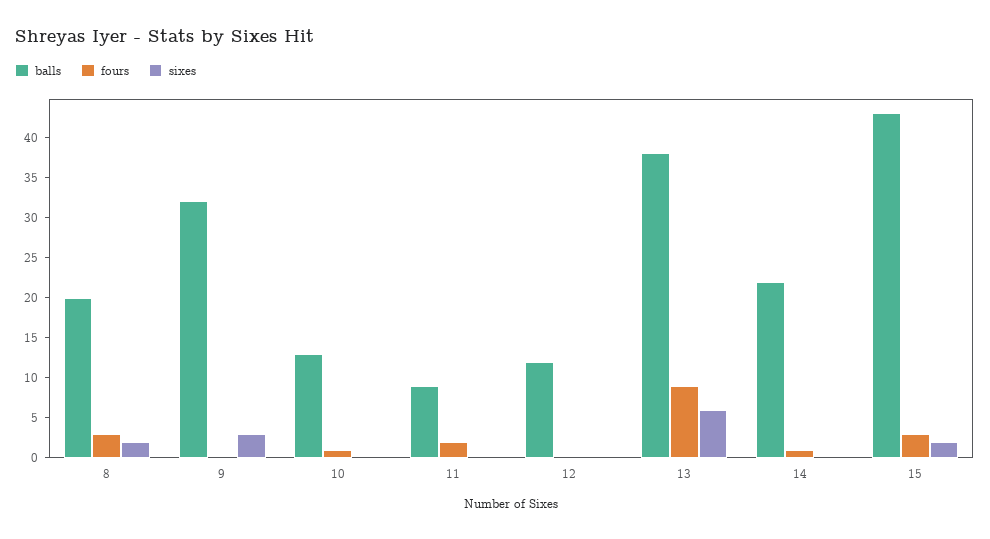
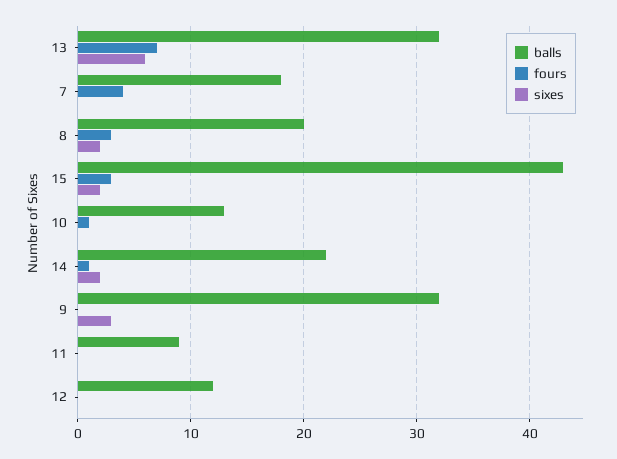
  {
    "balls": {
      "8": 20,
      "9": 32,
      "10": 13,
      "11": 9,
      "12": 12,
-     "13": 38,
+     "13": 32,
      "14": 22,
-     "15": 43
+     "15": 43,
+     "7": 18
    },
    "fours": {
      "8": 3,
      "9": 0,
      "10": 1,
-     "11": 2,
+     "11": 0,
      "12": 0,
-     "13": 9,
+     "13": 7,
      "14": 1,
-     "15": 3
+     "15": 3,
+     "7": 4
    },
    "sixes": {
      "8": 2,
      "9": 3,
      "10": 0,
      "11": 0,
      "12": 0,
      "13": 6,
-     "14": 0,
+     "14": 2,
-     "15": 2
+     "15": 2,
+     "7": 0
    }
  }

